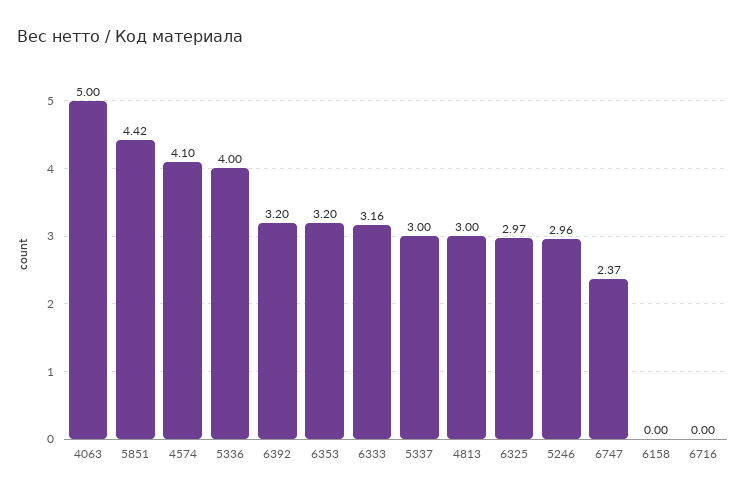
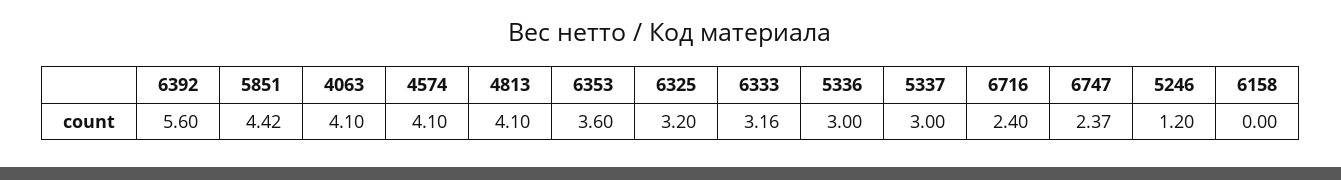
  {
-   "4063": 5,
+   "4063": 4.1,
    "5851": 4.42,
    "4574": 4.1,
-   "5336": 4,
+   "5336": 3,
-   "6392": 3.2,
+   "6392": 5.6,
-   "6353": 3.2,
+   "6353": 3.6,
    "6333": 3.16,
    "5337": 3,
-   "4813": 3,
+   "4813": 4.1,
-   "6325": 2.97,
+   "6325": 3.2,
-   "5246": 2.96,
+   "5246": 1.2,
    "6747": 2.37,
    "6158": 0,
-   "6716": 0
+   "6716": 2.4
  }

